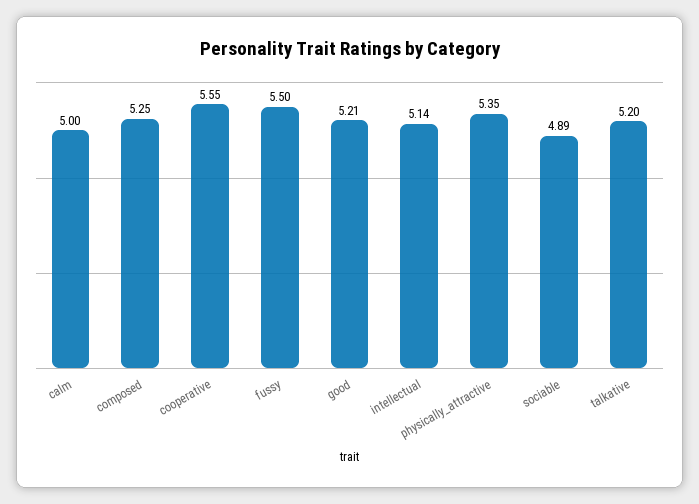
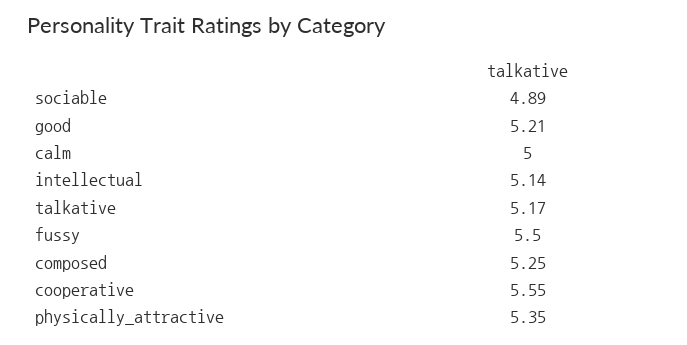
  {
    "calm": 5,
    "composed": 5.25,
    "cooperative": 5.55,
    "fussy": 5.5,
    "good": 5.21,
    "intellectual": 5.14,
    "physically_attractive": 5.35,
    "sociable": 4.89,
-   "talkative": 5.2
+   "talkative": 5.17
  }

